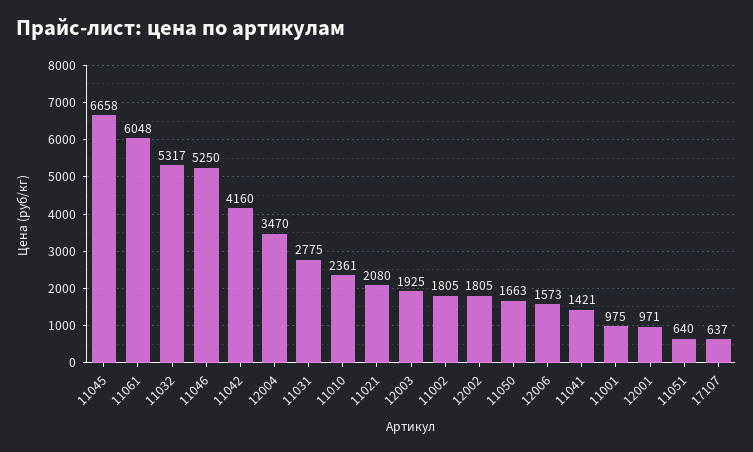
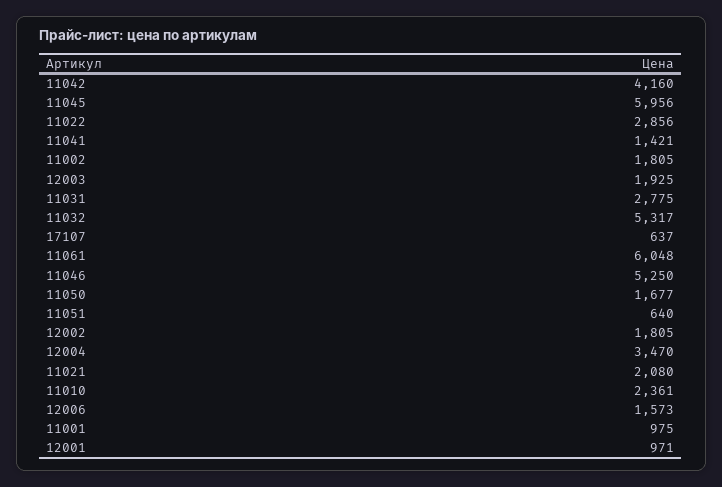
  {
-   "11045": 6658,
+   "11045": 5956,
    "11061": 6048,
    "11032": 5317,
    "11046": 5250,
    "11042": 4160,
    "12004": 3470,
    "11031": 2775,
    "11010": 2361,
    "11021": 2080,
    "12003": 1925,
    "11002": 1805,
    "12002": 1805,
-   "11050": 1663,
+   "11050": 1677,
    "12006": 1573,
    "11041": 1421,
    "11001": 975,
    "12001": 971,
    "11051": 640,
-   "17107": 637
+   "17107": 637,
+   "11022": 2856
  }

